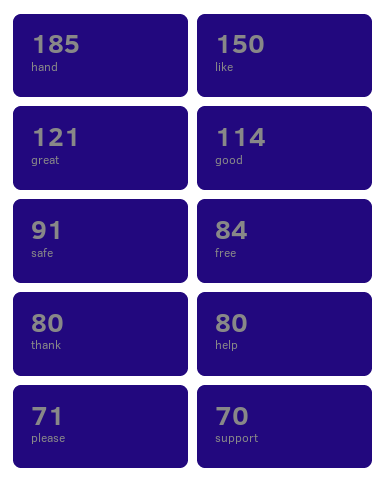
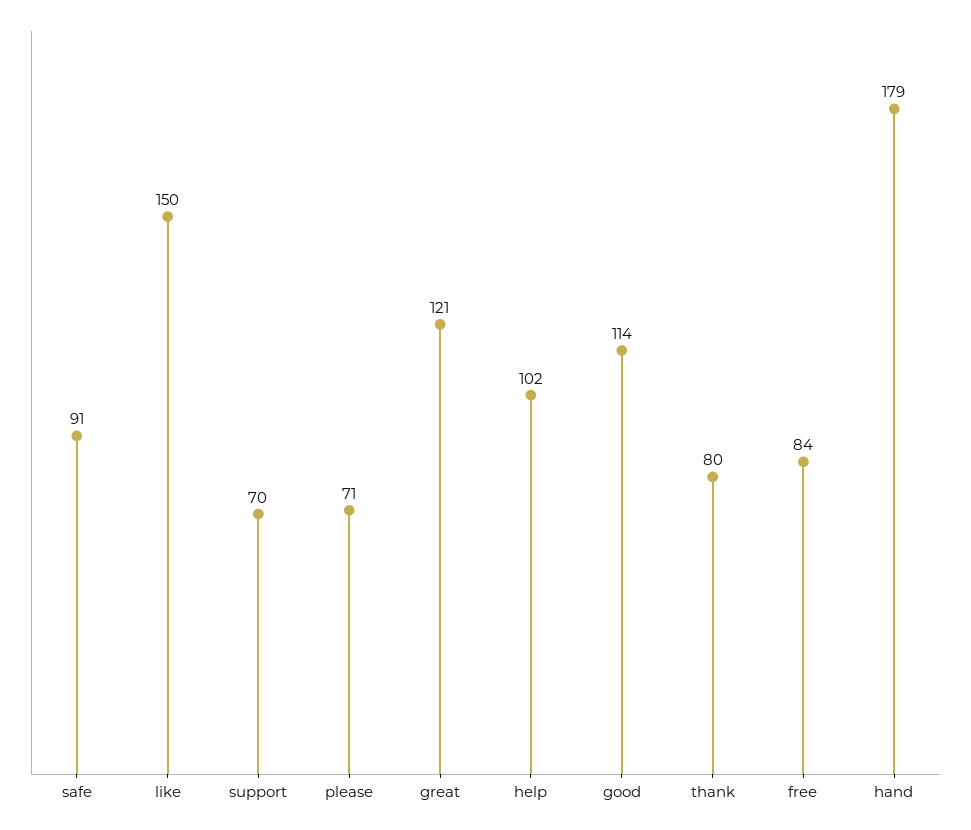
  {
-   "hand": 185,
+   "hand": 179,
    "like": 150,
    "great": 121,
    "good": 114,
    "safe": 91,
    "free": 84,
    "thank": 80,
-   "help": 80,
+   "help": 102,
    "please": 71,
    "support": 70
  }

